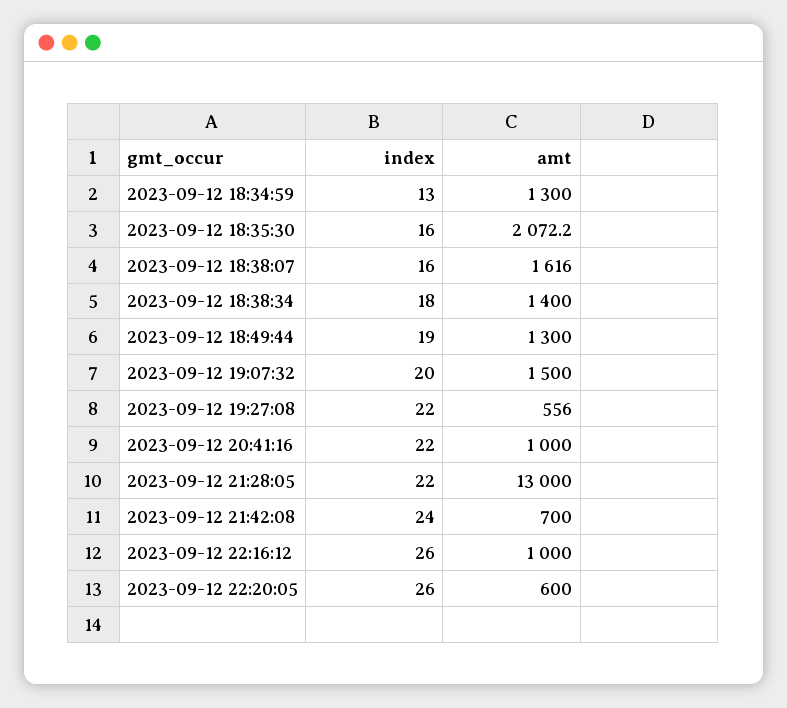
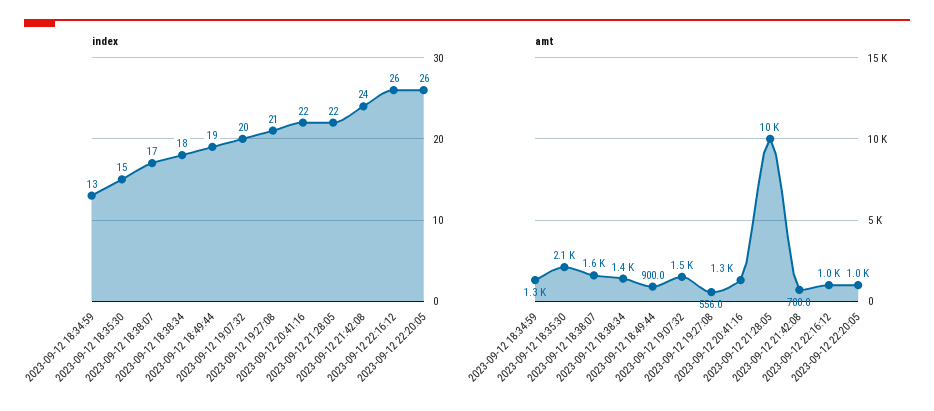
  {
    "index": {
      "2023-09-12 18:34:59": 13,
-     "2023-09-12 18:35:30": 16,
+     "2023-09-12 18:35:30": 15,
-     "2023-09-12 18:38:07": 16,
+     "2023-09-12 18:38:07": 17,
      "2023-09-12 18:38:34": 18,
      "2023-09-12 18:49:44": 19,
      "2023-09-12 19:07:32": 20,
-     "2023-09-12 19:27:08": 22,
+     "2023-09-12 19:27:08": 21,
      "2023-09-12 20:41:16": 22,
      "2023-09-12 21:28:05": 22,
      "2023-09-12 21:42:08": 24,
      "2023-09-12 22:16:12": 26,
      "2023-09-12 22:20:05": 26
    },
    "amt": {
      "2023-09-12 18:34:59": 1300,
      "2023-09-12 18:35:30": 2072.2,
      "2023-09-12 18:38:07": 1616,
      "2023-09-12 18:38:34": 1400,
-     "2023-09-12 18:49:44": 1300,
+     "2023-09-12 18:49:44": 900,
      "2023-09-12 19:07:32": 1500,
      "2023-09-12 19:27:08": 556,
-     "2023-09-12 20:41:16": 1000,
+     "2023-09-12 20:41:16": 1300,
-     "2023-09-12 21:28:05": 13000,
+     "2023-09-12 21:28:05": 10000,
      "2023-09-12 21:42:08": 700,
      "2023-09-12 22:16:12": 1000,
-     "2023-09-12 22:20:05": 600
+     "2023-09-12 22:20:05": 1000
    }
  }

